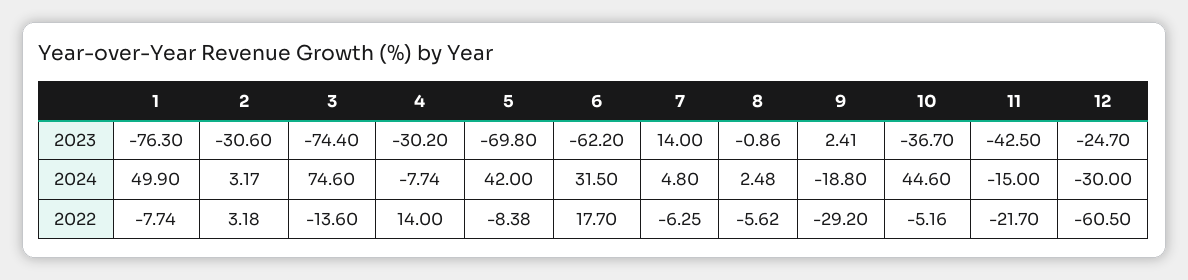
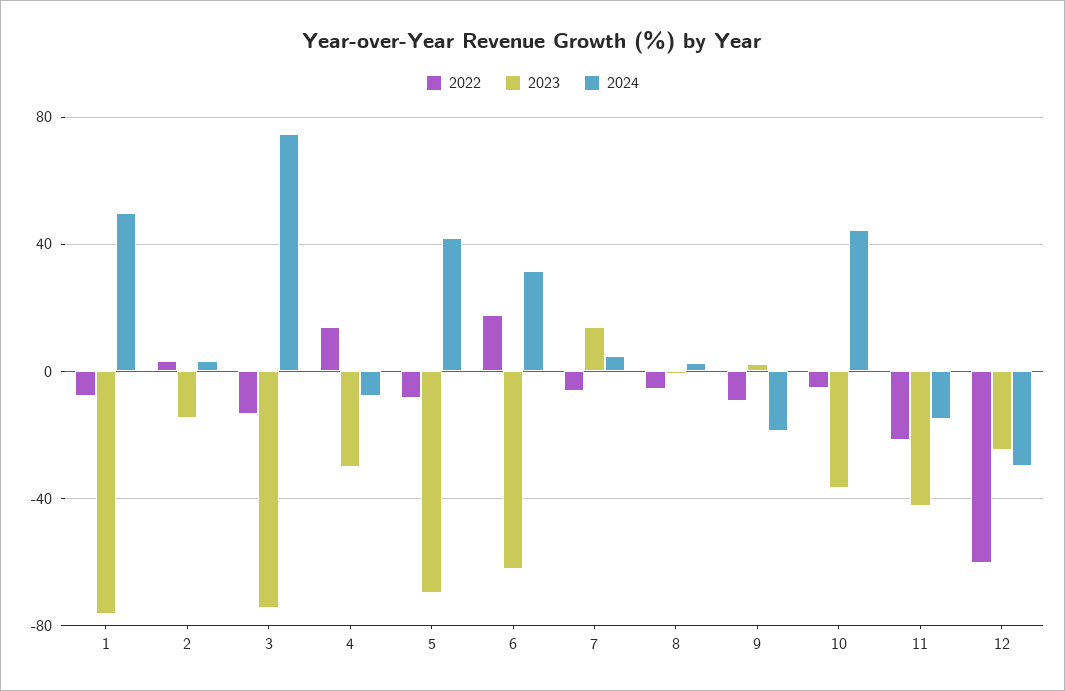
  {
    "2023": {
      "1": -76.3,
-     "2": -30.6,
+     "2": -15,
      "3": -74.4,
      "4": -30.2,
      "5": -69.8,
      "6": -62.2,
      "7": 14,
      "8": -0.86,
      "9": 2.41,
      "10": -36.7,
      "11": -42.5,
      "12": -24.7
    },
    "2024": {
      "1": 49.9,
      "2": 3.17,
      "3": 74.6,
      "4": -7.74,
      "5": 42,
      "6": 31.5,
      "7": 4.8,
      "8": 2.48,
      "9": -18.8,
      "10": 44.6,
      "11": -15,
      "12": -30
    },
    "2022": {
      "1": -7.74,
      "2": 3.18,
      "3": -13.6,
      "4": 14,
      "5": -8.38,
      "6": 17.7,
      "7": -6.25,
      "8": -5.62,
-     "9": -29.2,
+     "9": -10,
      "10": -5.16,
      "11": -21.7,
      "12": -60.5
    }
  }

